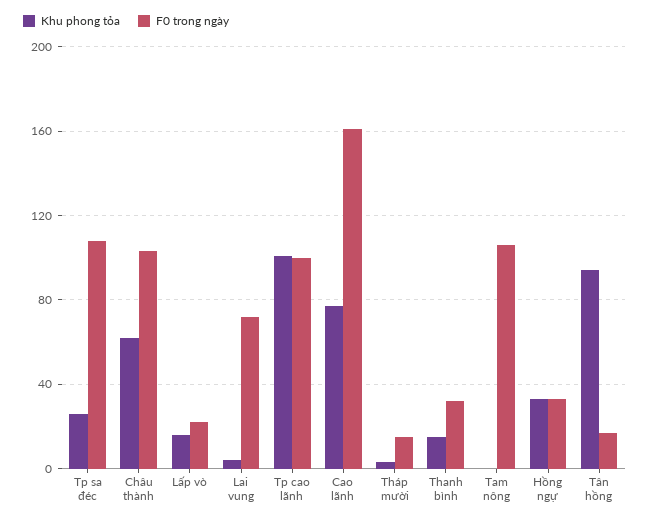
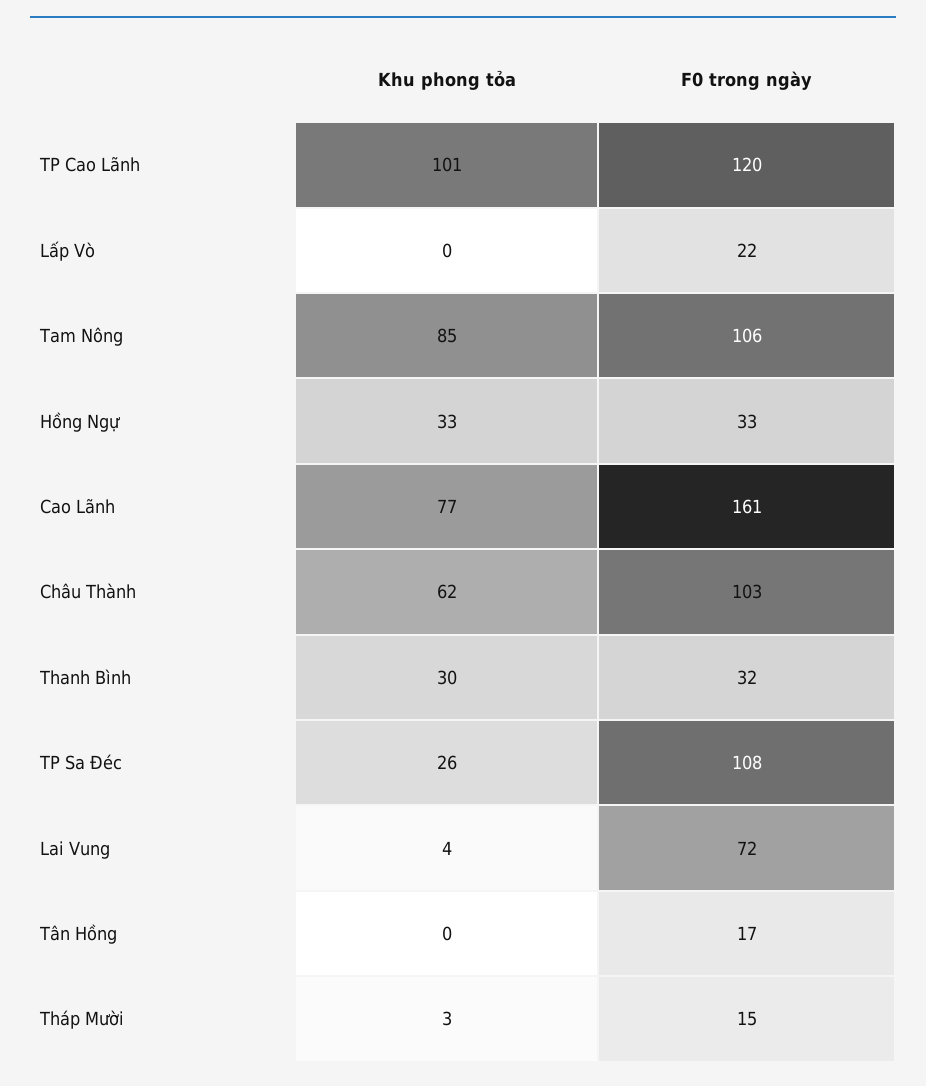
  {
    "Khu phong tỏa": {
      "Tp sa đéc": 26,
      "Châu thành": 62,
-     "Lấp vò": 15,
+     "Lấp vò": 0,
      "Lai vung": 4,
      "Tp cao lãnh": 101,
      "Cao lãnh": 77,
      "Tháp mười": 3,
-     "Thanh bình": 15,
+     "Thanh bình": 30,
-     "Tam nông": 0,
+     "Tam nông": 85,
      "Hồng ngự": 33,
-     "Tân hồng": 95
+     "Tân hồng": 0
    },
    "F0 trong ngày": {
      "Tp sa đéc": 108,
      "Châu thành": 103,
      "Lấp vò": 22,
      "Lai vung": 72,
-     "Tp cao lãnh": 100,
+     "Tp cao lãnh": 120,
      "Cao lãnh": 161,
      "Tháp mười": 15,
      "Thanh bình": 32,
      "Tam nông": 106,
      "Hồng ngự": 33,
      "Tân hồng": 17
    }
  }

